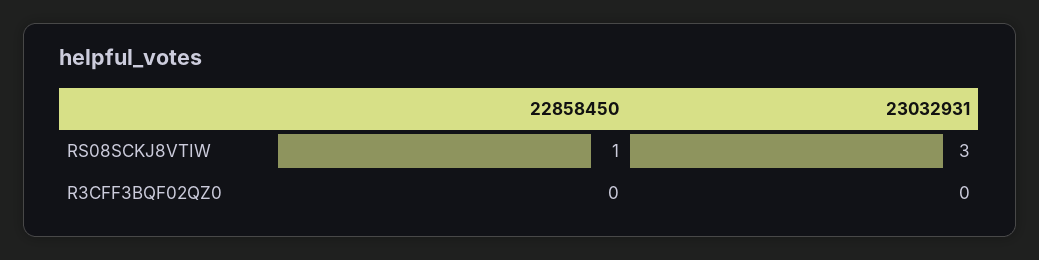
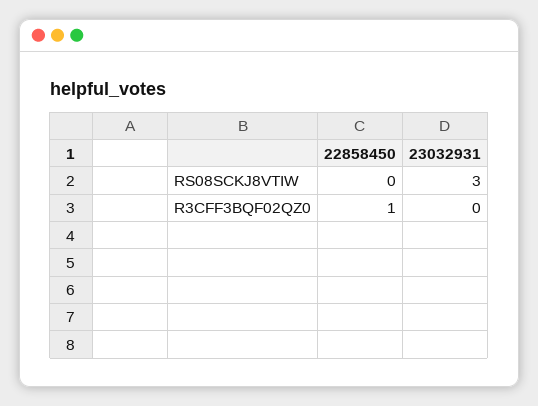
  {
    "22858450": {
-     "RS08SCKJ8VTIW": 1,
+     "RS08SCKJ8VTIW": 0,
-     "R3CFF3BQF02QZ0": 0
+     "R3CFF3BQF02QZ0": 1
    },
    "23032931": {
      "RS08SCKJ8VTIW": 3,
      "R3CFF3BQF02QZ0": 0
    }
  }

